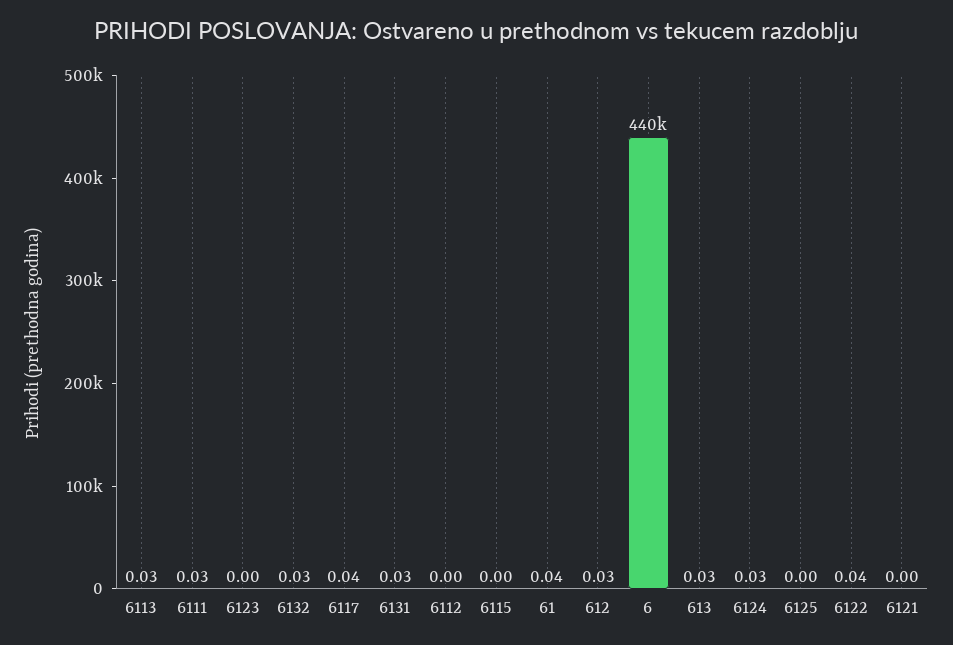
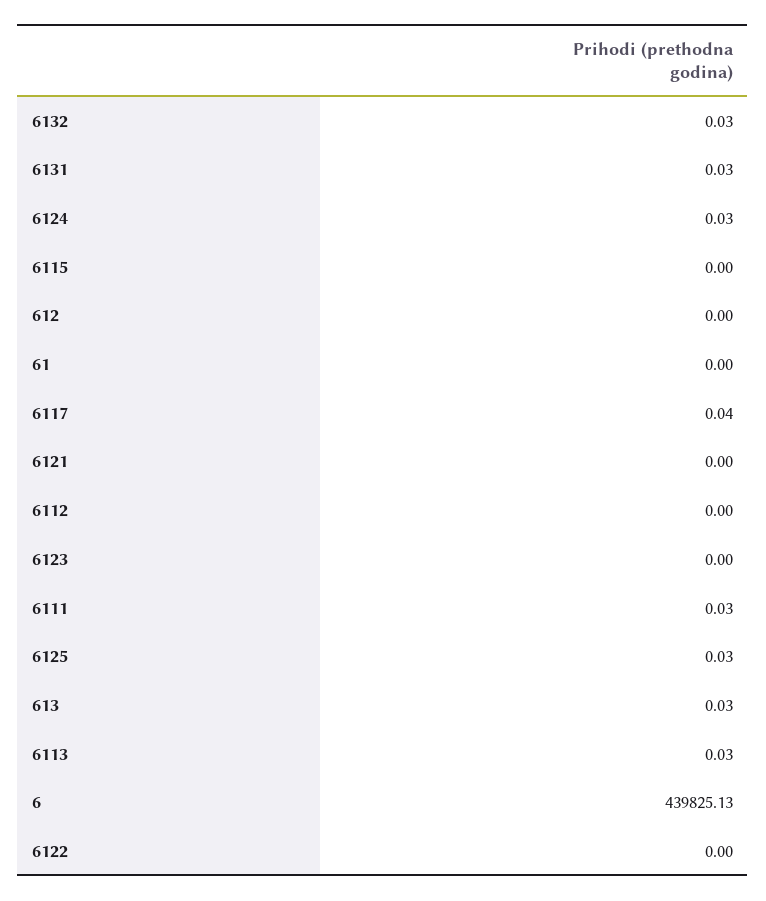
  {
    "6113": 0.03,
    "6111": 0.03,
    "6123": 0,
    "6132": 0.03,
    "6117": 0.04,
    "6131": 0.03,
    "6112": 0,
    "6115": 0,
-   "61": 0.04,
+   "61": 0,
-   "612": 0.03,
+   "612": 0,
    "6": 439825.13,
    "613": 0.03,
    "6124": 0.03,
-   "6125": 0,
+   "6125": 0.03,
-   "6122": 0.04,
+   "6122": 0,
    "6121": 0
  }

